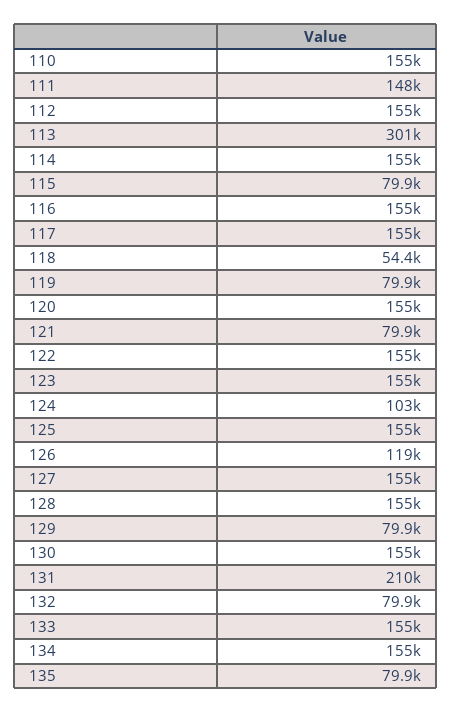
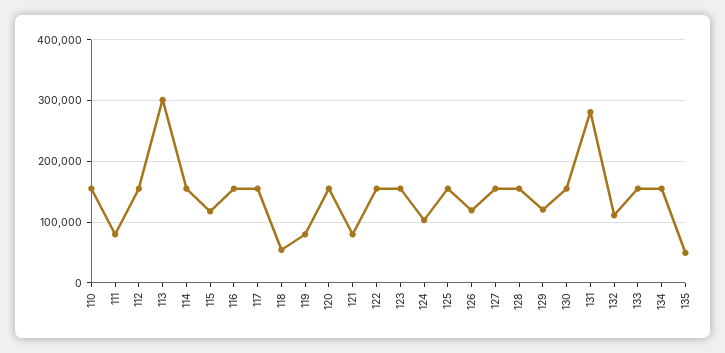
  {
    "110": 155000,
-   "111": 148000,
+   "111": 80000,
    "112": 155000,
    "113": 301000,
    "114": 155000,
-   "115": 79900,
+   "115": 120000,
    "116": 155000,
    "117": 155000,
    "118": 54400,
    "119": 79900,
    "120": 155000,
    "121": 79900,
    "122": 155000,
    "123": 155000,
    "124": 103000,
    "125": 155000,
    "126": 119000,
    "127": 155000,
    "128": 155000,
-   "129": 79900,
+   "129": 120000,
    "130": 155000,
-   "131": 210000,
+   "131": 280000,
-   "132": 79900,
+   "132": 110000,
    "133": 155000,
    "134": 155000,
-   "135": 79900
+   "135": 50000
  }

